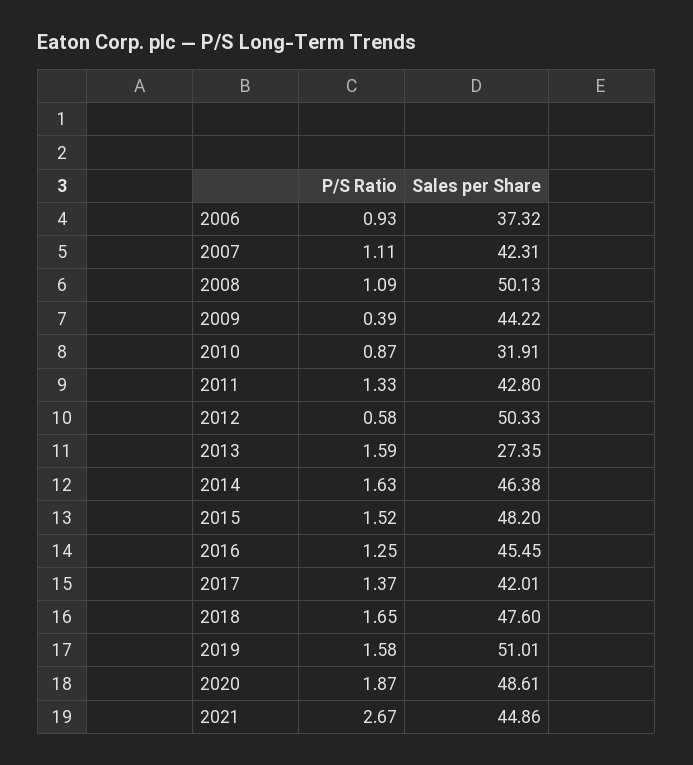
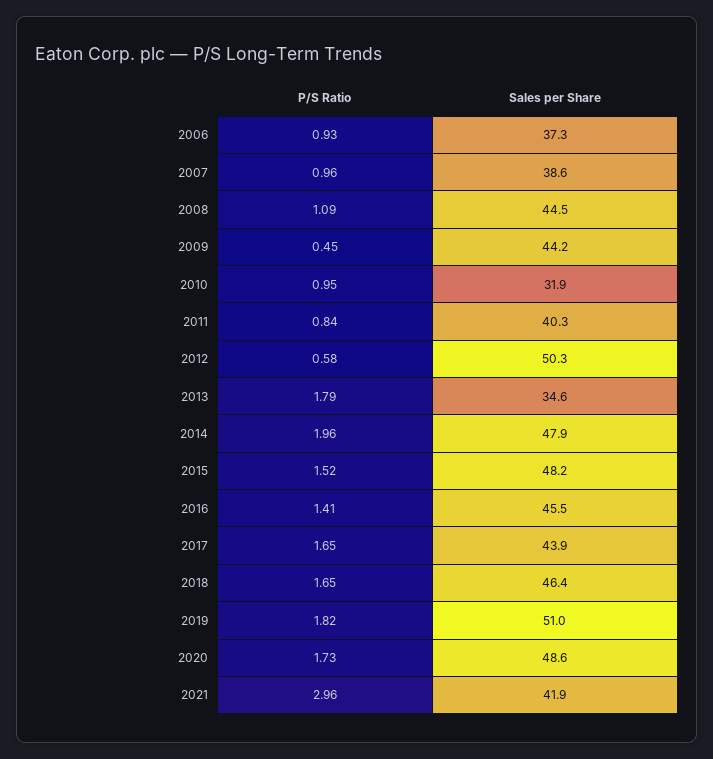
  {
    "P/S Ratio": {
      "2006": 0.93,
-     "2007": 1.11,
+     "2007": 0.96,
      "2008": 1.09,
-     "2009": 0.39,
+     "2009": 0.45,
-     "2010": 0.87,
+     "2010": 0.95,
-     "2011": 1.33,
+     "2011": 0.84,
      "2012": 0.58,
-     "2013": 1.59,
+     "2013": 1.79,
-     "2014": 1.63,
+     "2014": 1.96,
      "2015": 1.52,
-     "2016": 1.25,
+     "2016": 1.41,
-     "2017": 1.37,
+     "2017": 1.65,
      "2018": 1.65,
-     "2019": 1.58,
+     "2019": 1.82,
-     "2020": 1.87,
+     "2020": 1.73,
-     "2021": 2.67
+     "2021": 2.96
    },
    "Sales per Share": {
      "2006": 37.32,
-     "2007": 42.31,
+     "2007": 38.6,
-     "2008": 50.13,
+     "2008": 44.5,
      "2009": 44.22,
      "2010": 31.91,
-     "2011": 42.8,
+     "2011": 40.3,
      "2012": 50.33,
-     "2013": 27.35,
+     "2013": 34.6,
-     "2014": 46.38,
+     "2014": 47.9,
      "2015": 48.2,
      "2016": 45.45,
-     "2017": 42.01,
+     "2017": 43.9,
-     "2018": 47.6,
+     "2018": 46.4,
      "2019": 51.01,
      "2020": 48.61,
-     "2021": 44.86
+     "2021": 41.9
    }
  }

